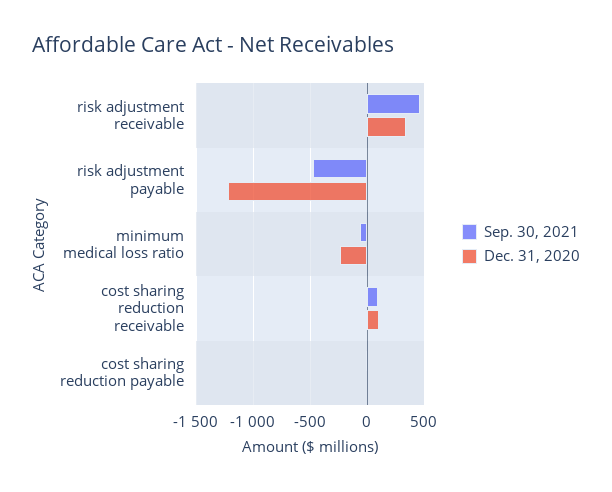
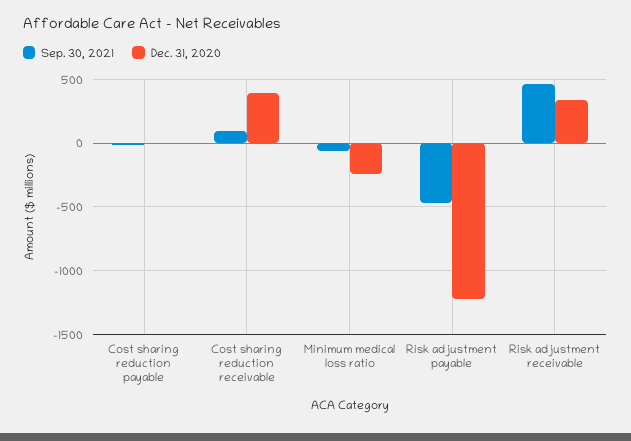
  {
    "Sep. 30, 2021": {
      "risk adjustment receivable": 450,
      "risk adjustment payable": -450,
      "minimum medical loss ratio": -50,
      "cost sharing reduction receivable": 100,
      "cost sharing reduction payable": 0
    },
    "Dec. 31, 2020": {
      "risk adjustment receivable": 350,
      "risk adjustment payable": -1200,
      "minimum medical loss ratio": -250,
-     "cost sharing reduction receivable": 100,
+     "cost sharing reduction receivable": 400,
      "cost sharing reduction payable": 0
    }
  }

